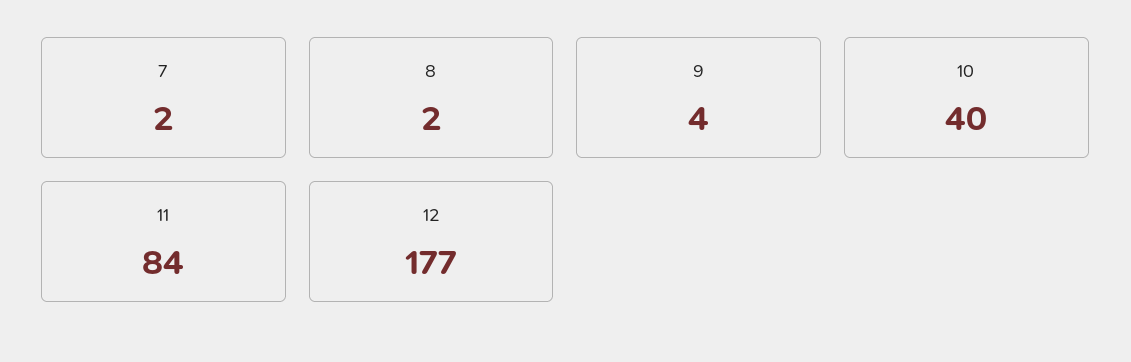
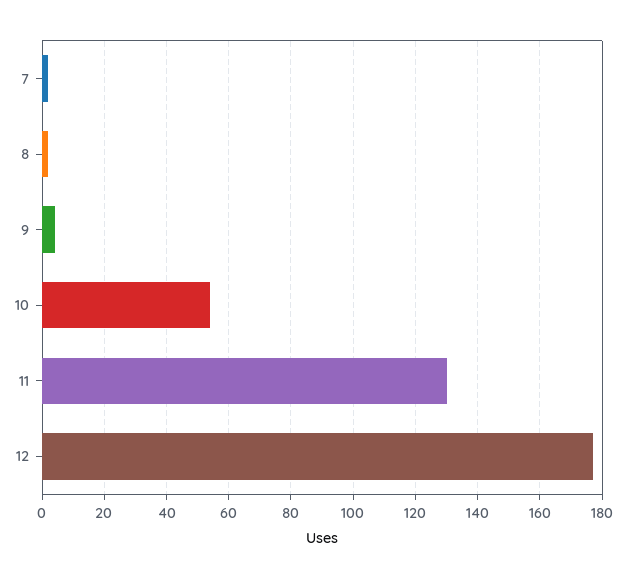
  {
    "7": 2,
    "8": 2,
    "9": 4,
-   "10": 40,
+   "10": 55,
-   "11": 84,
+   "11": 130,
    "12": 177
  }

